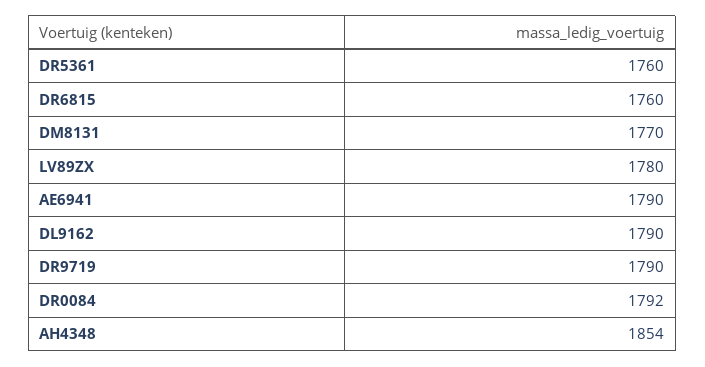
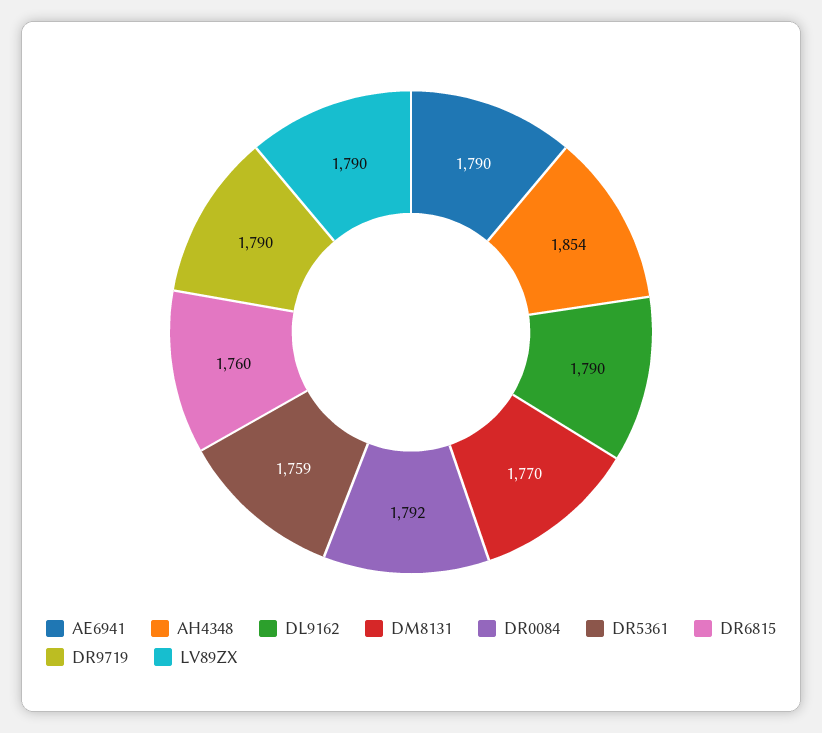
  {
-   "DR5361": 1760,
+   "DR5361": 1759,
    "DR6815": 1760,
    "DM8131": 1770,
-   "LV89ZX": 1780,
+   "LV89ZX": 1790,
    "AE6941": 1790,
    "DL9162": 1790,
    "DR9719": 1790,
    "DR0084": 1792,
    "AH4348": 1854
  }

